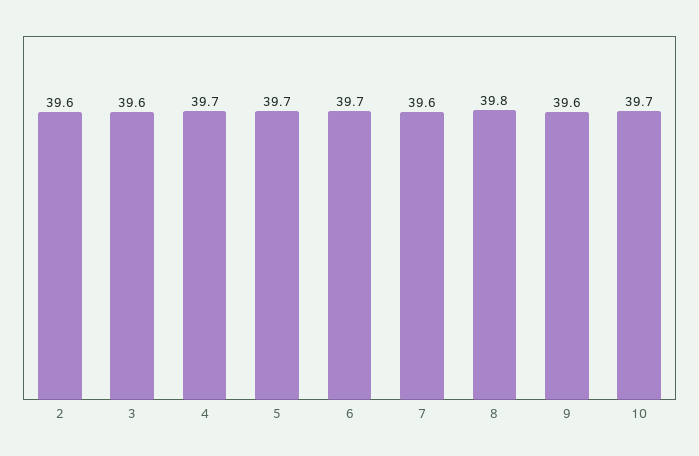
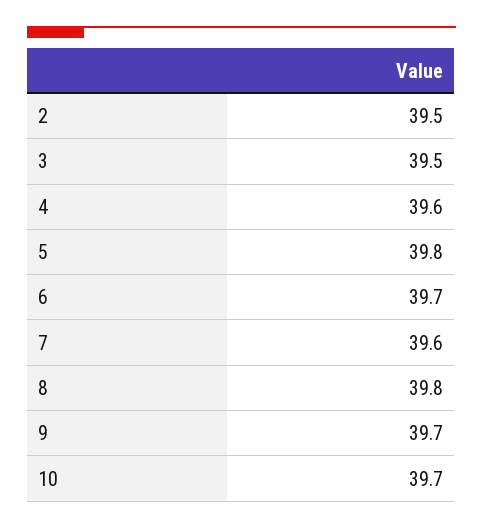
  {
-   "2": 39.6,
+   "2": 39.5,
-   "3": 39.6,
+   "3": 39.5,
-   "4": 39.7,
+   "4": 39.6,
-   "5": 39.7,
+   "5": 39.8,
    "6": 39.7,
    "7": 39.6,
    "8": 39.8,
-   "9": 39.6,
+   "9": 39.7,
    "10": 39.7
  }

